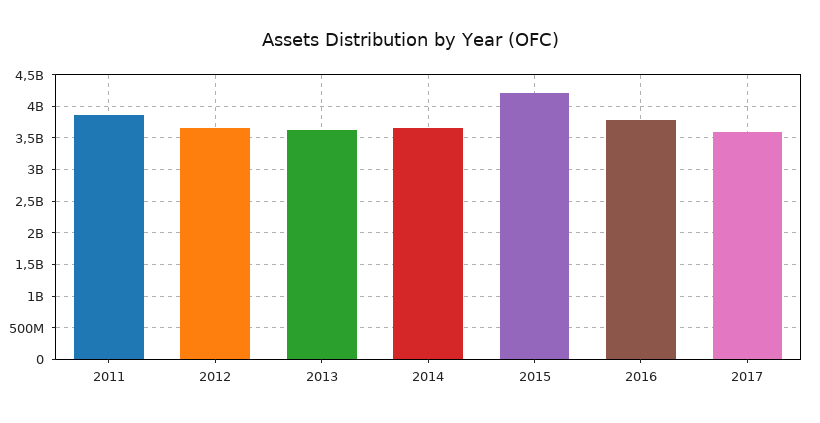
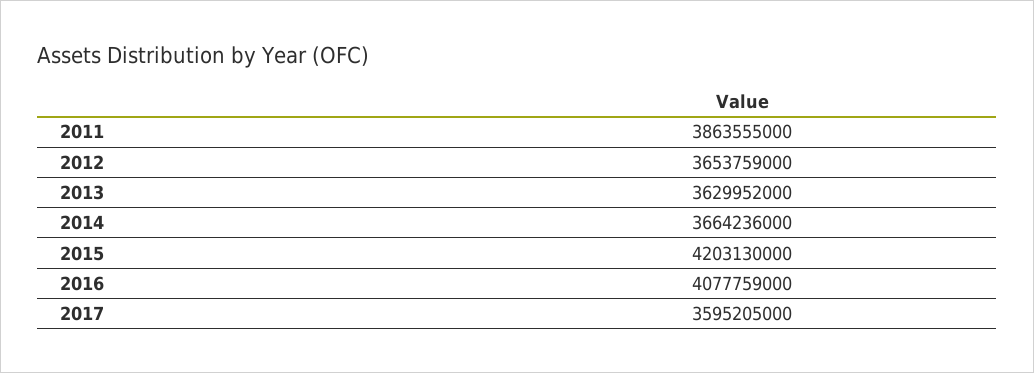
  {
    "2011": 3863555000,
    "2012": 3653759000,
    "2013": 3629952000,
    "2014": 3664236000,
    "2015": 4203130000,
-   "2016": 3800000000,
+   "2016": 4077759000,
    "2017": 3595205000
  }

